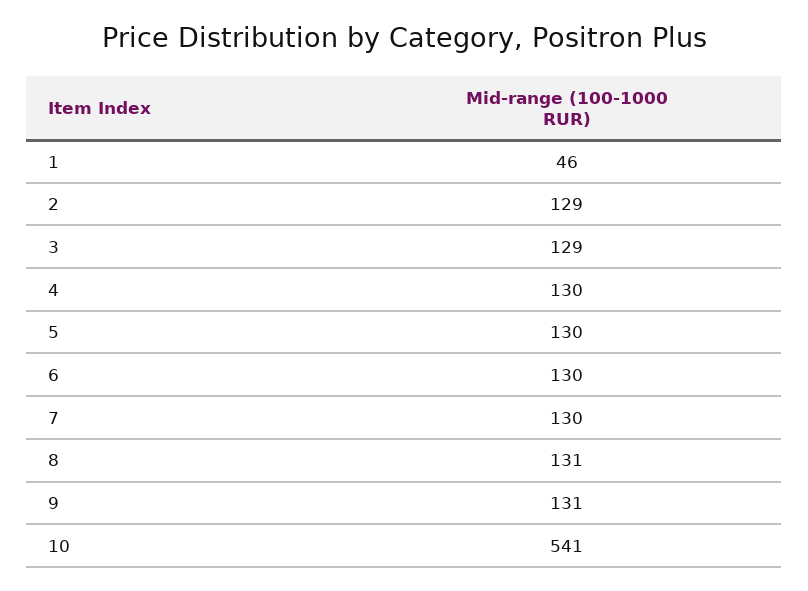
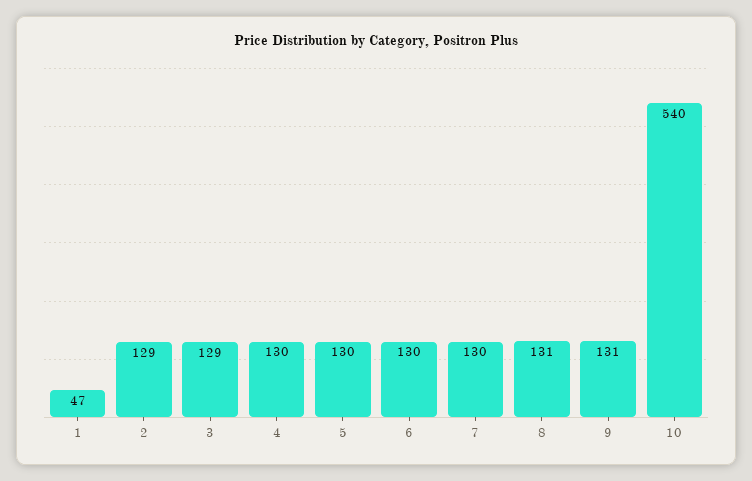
  {
-   "1": 46,
+   "1": 47,
    "2": 129,
    "3": 129,
    "4": 130,
    "5": 130,
    "6": 130,
    "7": 130,
    "8": 131,
    "9": 131,
-   "10": 541
+   "10": 540
  }

